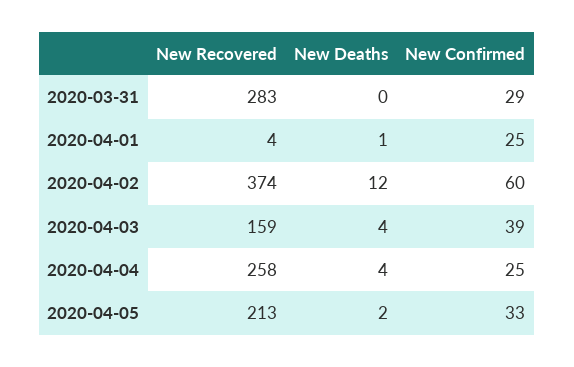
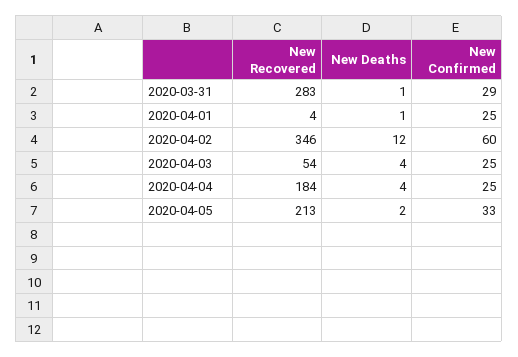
  {
    "New Recovered": {
      "2020-03-31": 283,
      "2020-04-01": 4,
-     "2020-04-02": 374,
+     "2020-04-02": 346,
-     "2020-04-03": 159,
+     "2020-04-03": 54,
-     "2020-04-04": 258,
+     "2020-04-04": 184,
      "2020-04-05": 213
    },
    "New Deaths": {
-     "2020-03-31": 0,
+     "2020-03-31": 1,
      "2020-04-01": 1,
      "2020-04-02": 12,
      "2020-04-03": 4,
      "2020-04-04": 4,
      "2020-04-05": 2
    },
    "New Confirmed": {
      "2020-03-31": 29,
      "2020-04-01": 25,
      "2020-04-02": 60,
-     "2020-04-03": 39,
+     "2020-04-03": 25,
      "2020-04-04": 25,
      "2020-04-05": 33
    }
  }

